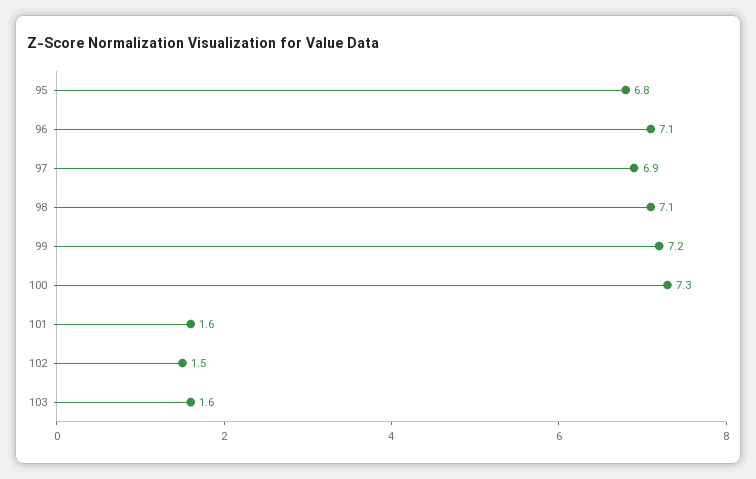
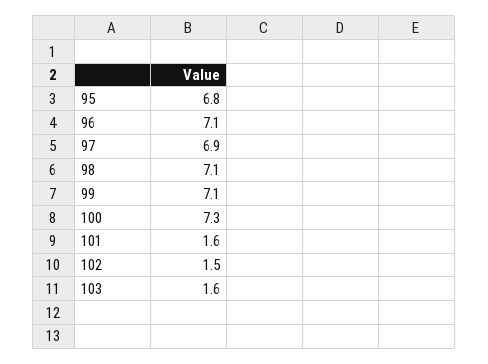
  {
    "95": 6.8,
    "96": 7.1,
    "97": 6.9,
    "98": 7.1,
-   "99": 7.2,
+   "99": 7.1,
    "100": 7.3,
    "101": 1.6,
    "102": 1.5,
    "103": 1.6
  }

